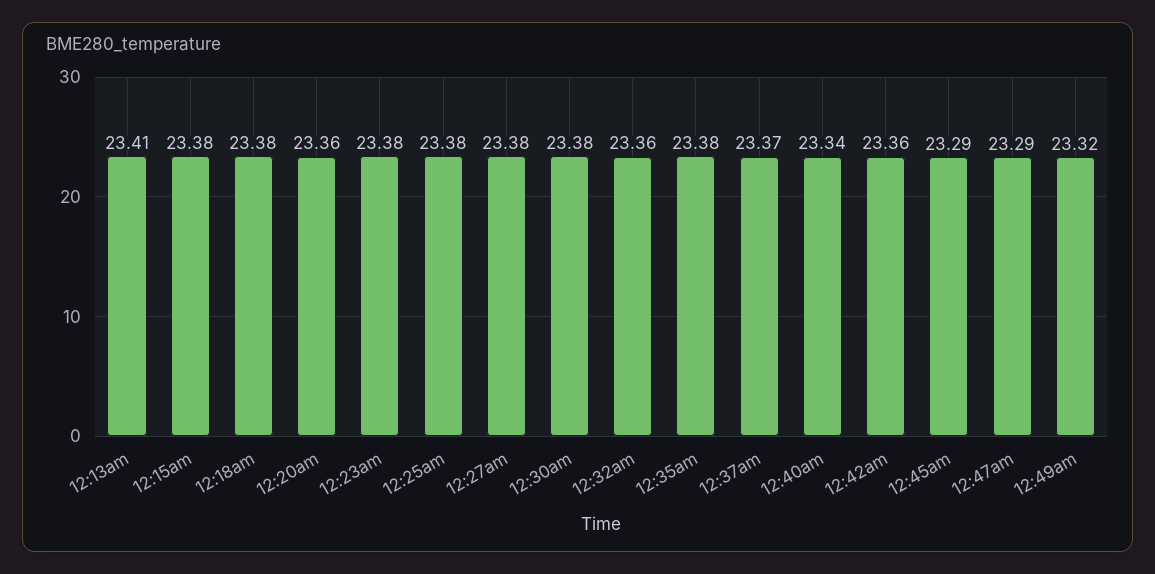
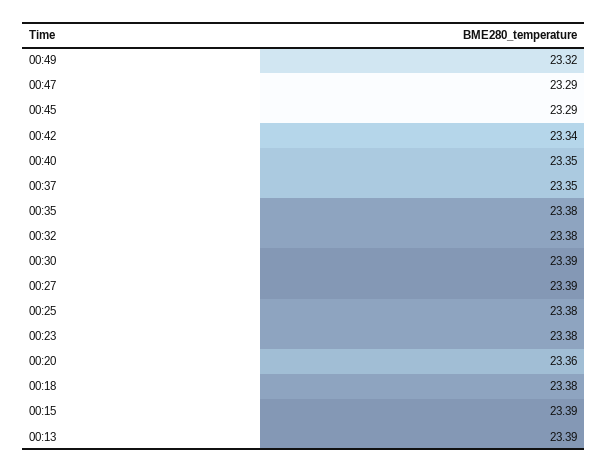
  {
-   "12:13am": 23.41,
+   "12:13am": 23.39,
-   "12:15am": 23.38,
+   "12:15am": 23.39,
    "12:18am": 23.38,
    "12:20am": 23.36,
    "12:23am": 23.38,
    "12:25am": 23.38,
-   "12:27am": 23.38,
+   "12:27am": 23.39,
-   "12:30am": 23.38,
+   "12:30am": 23.39,
-   "12:32am": 23.36,
+   "12:32am": 23.38,
    "12:35am": 23.38,
-   "12:37am": 23.37,
+   "12:37am": 23.35,
-   "12:40am": 23.34,
+   "12:40am": 23.35,
-   "12:42am": 23.36,
+   "12:42am": 23.34,
    "12:45am": 23.29,
    "12:47am": 23.29,
    "12:49am": 23.32
  }

